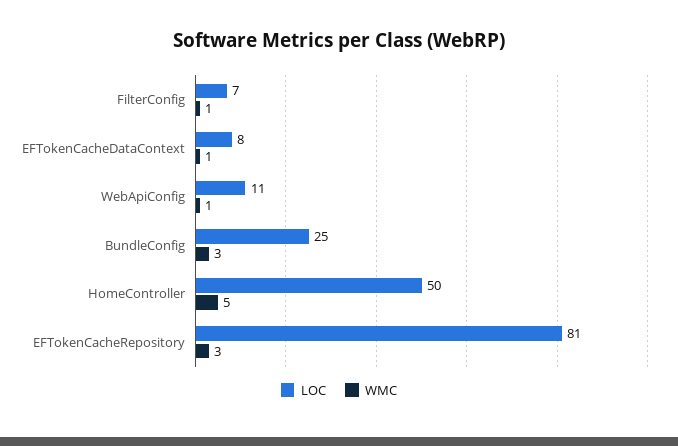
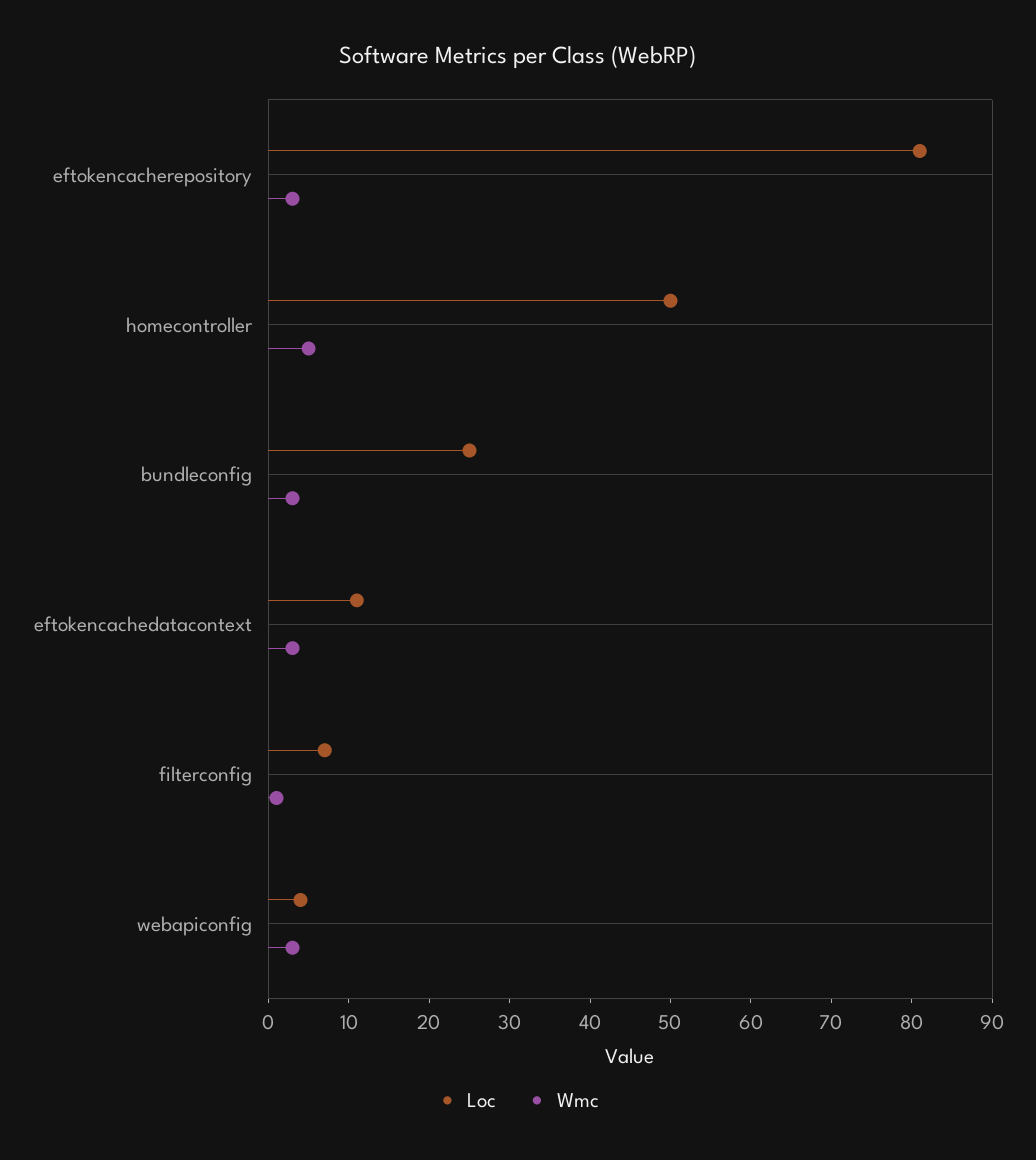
  {
    "LOC": {
      "FilterConfig": 7,
-     "EFTokenCacheDataContext": 8,
+     "EFTokenCacheDataContext": 11,
-     "WebApiConfig": 11,
+     "WebApiConfig": 4,
      "BundleConfig": 25,
      "HomeController": 50,
      "EFTokenCacheRepository": 81
    },
    "WMC": {
      "FilterConfig": 1,
-     "EFTokenCacheDataContext": 1,
+     "EFTokenCacheDataContext": 3,
-     "WebApiConfig": 1,
+     "WebApiConfig": 3,
      "BundleConfig": 3,
      "HomeController": 5,
      "EFTokenCacheRepository": 3
    }
  }

